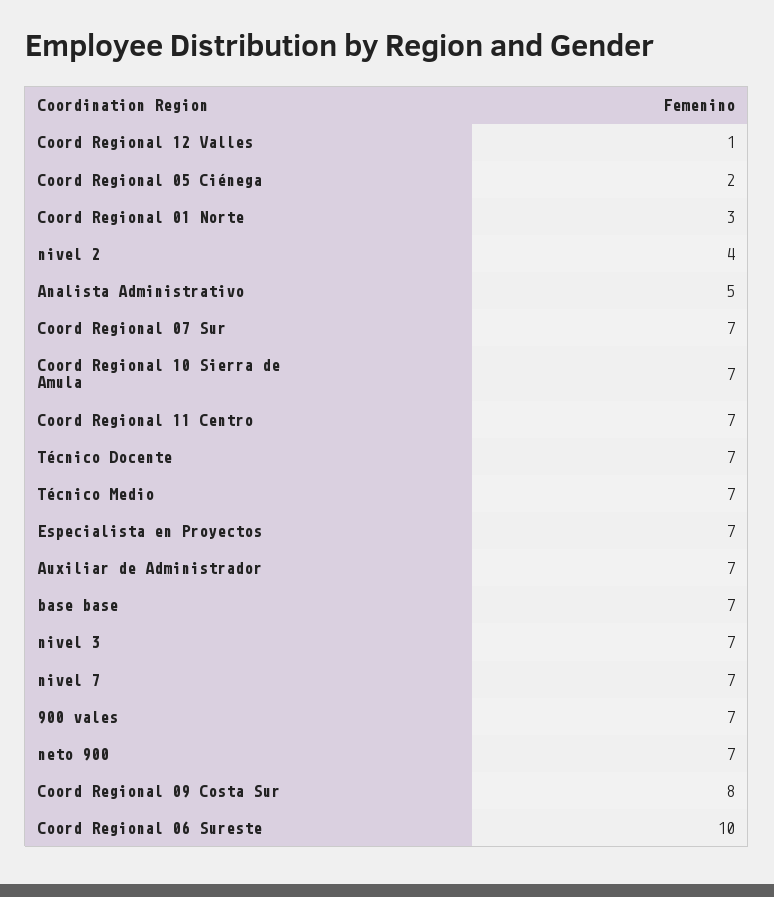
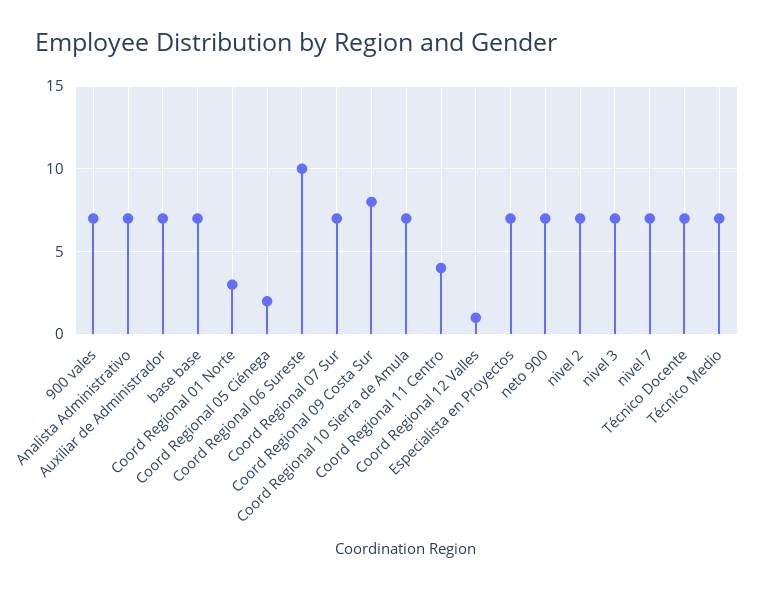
  {
    "Coord Regional 12 Valles": 1,
    "Coord Regional 05 Ciénega": 2,
    "Coord Regional 01 Norte": 3,
-   "nivel 2": 4,
+   "nivel 2": 7,
-   "Analista Administrativo": 5,
+   "Analista Administrativo": 7,
    "Coord Regional 07 Sur": 7,
    "Coord Regional 10 Sierra de Amula": 7,
-   "Coord Regional 11 Centro": 7,
+   "Coord Regional 11 Centro": 4,
    "Técnico Docente": 7,
    "Técnico Medio": 7,
    "Especialista en Proyectos": 7,
    "Auxiliar de Administrador": 7,
    "base base": 7,
    "nivel 3": 7,
    "nivel 7": 7,
    "900 vales": 7,
    "neto 900": 7,
    "Coord Regional 09 Costa Sur": 8,
    "Coord Regional 06 Sureste": 10
  }

